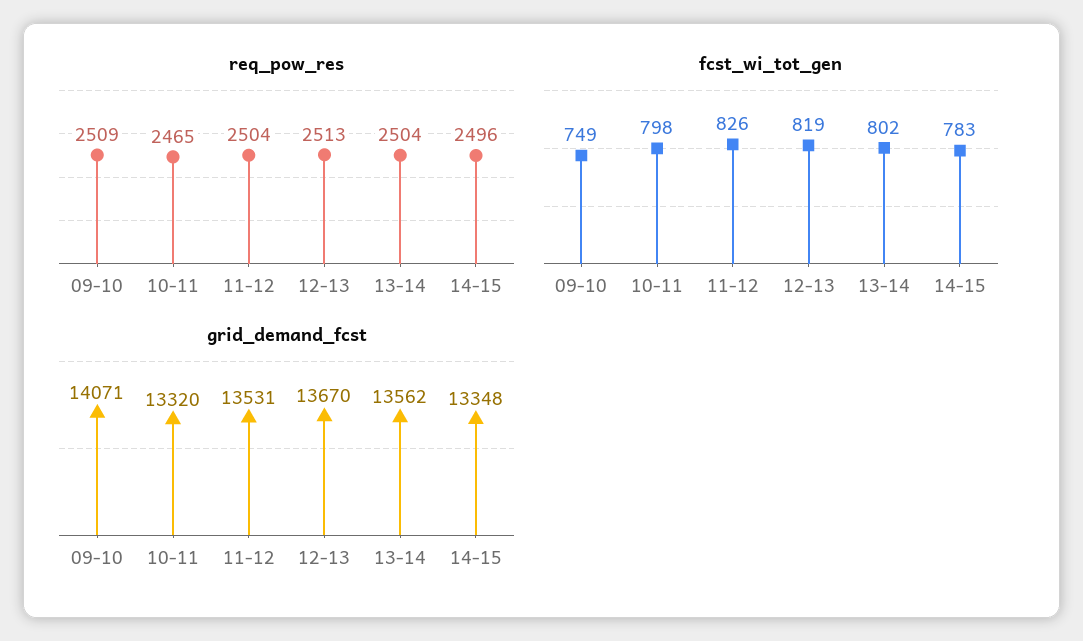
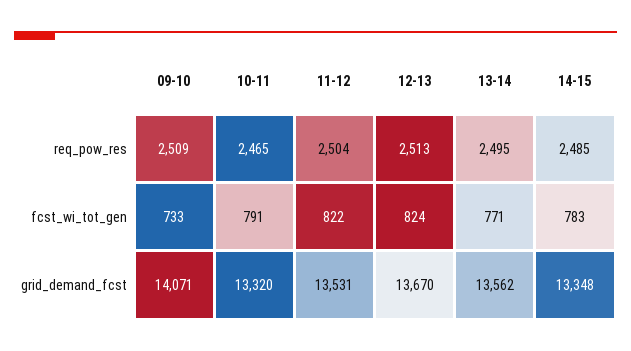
  {
    "req_pow_res": {
      "09-10": 2509,
      "10-11": 2465,
      "11-12": 2504,
      "12-13": 2513,
-     "13-14": 2504,
+     "13-14": 2495,
-     "14-15": 2496
+     "14-15": 2485
    },
    "fcst_wi_tot_gen": {
-     "09-10": 749,
+     "09-10": 733,
-     "10-11": 798,
+     "10-11": 791,
-     "11-12": 826,
+     "11-12": 822,
-     "12-13": 819,
+     "12-13": 824,
-     "13-14": 802,
+     "13-14": 771,
      "14-15": 783
    },
    "grid_demand_fcst": {
      "09-10": 14071,
      "10-11": 13320,
      "11-12": 13531,
      "12-13": 13670,
      "13-14": 13562,
      "14-15": 13348
    }
  }

